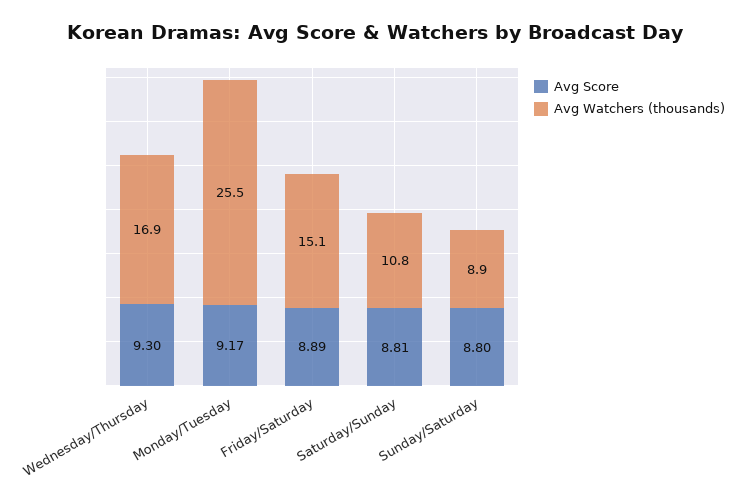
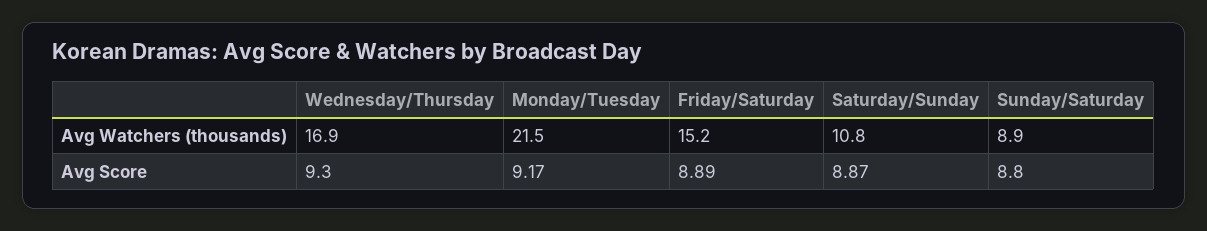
  {
    "Avg Score": {
      "Wednesday/Thursday": 9.3,
      "Monday/Tuesday": 9.17,
      "Friday/Saturday": 8.89,
-     "Saturday/Sunday": 8.81,
+     "Saturday/Sunday": 8.87,
      "Sunday/Saturday": 8.8
    },
    "Avg Watchers (thousands)": {
      "Wednesday/Thursday": 16.9,
-     "Monday/Tuesday": 25.5,
+     "Monday/Tuesday": 21.5,
-     "Friday/Saturday": 15.1,
+     "Friday/Saturday": 15.2,
      "Saturday/Sunday": 10.8,
      "Sunday/Saturday": 8.9
    }
  }

